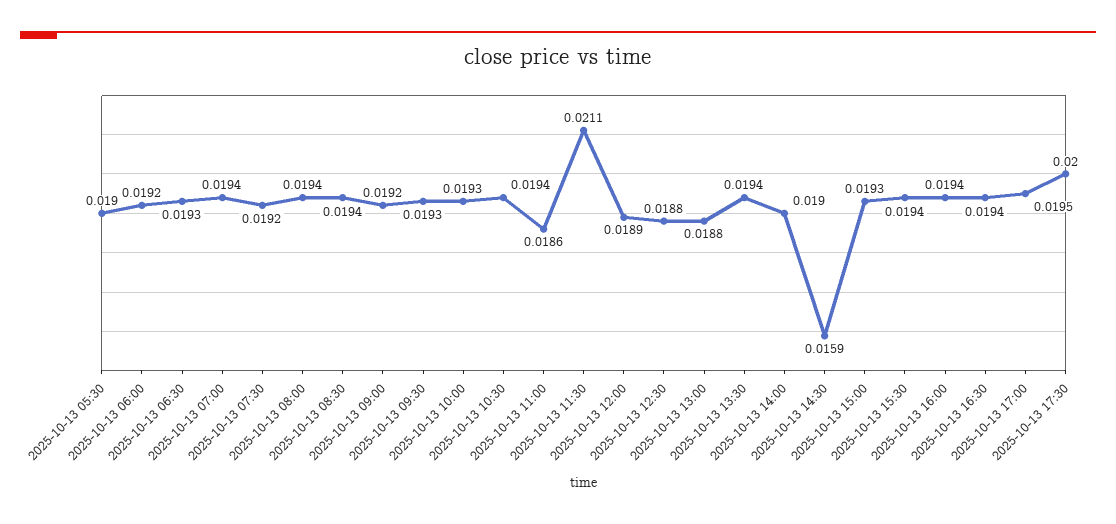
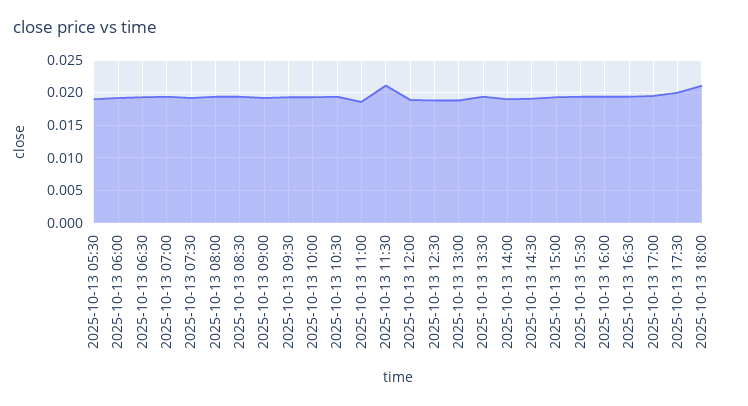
  {
    "2025-10-13 05:30": 0.019,
    "2025-10-13 06:00": 0.0192,
    "2025-10-13 06:30": 0.0193,
    "2025-10-13 07:00": 0.0194,
    "2025-10-13 07:30": 0.0192,
    "2025-10-13 08:00": 0.0194,
    "2025-10-13 08:30": 0.0194,
    "2025-10-13 09:00": 0.0192,
    "2025-10-13 09:30": 0.0193,
    "2025-10-13 10:00": 0.0193,
    "2025-10-13 10:30": 0.0194,
    "2025-10-13 11:00": 0.0186,
    "2025-10-13 11:30": 0.0211,
    "2025-10-13 12:00": 0.0189,
    "2025-10-13 12:30": 0.0188,
    "2025-10-13 13:00": 0.0188,
    "2025-10-13 13:30": 0.0194,
    "2025-10-13 14:00": 0.019,
-   "2025-10-13 14:30": 0.0159,
+   "2025-10-13 14:30": 0.019,
    "2025-10-13 15:00": 0.0193,
    "2025-10-13 15:30": 0.0194,
    "2025-10-13 16:00": 0.0194,
    "2025-10-13 16:30": 0.0194,
    "2025-10-13 17:00": 0.0195,
-   "2025-10-13 17:30": 0.02
+   "2025-10-13 17:30": 0.02,
+   "2025-10-13 18:00": 0.021
  }

